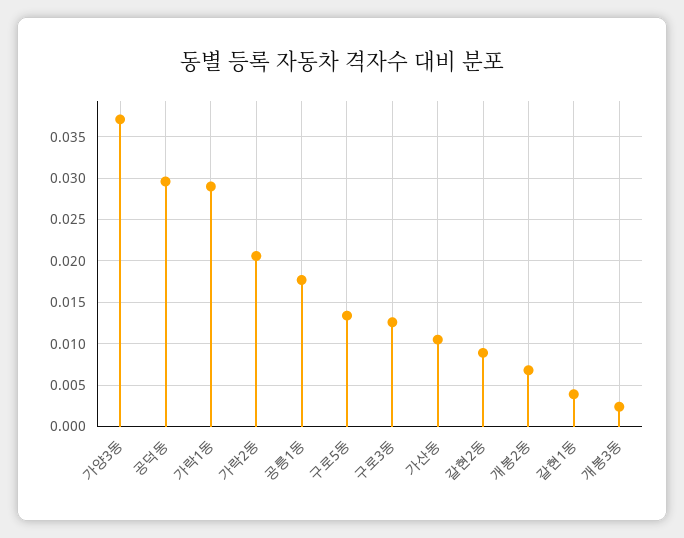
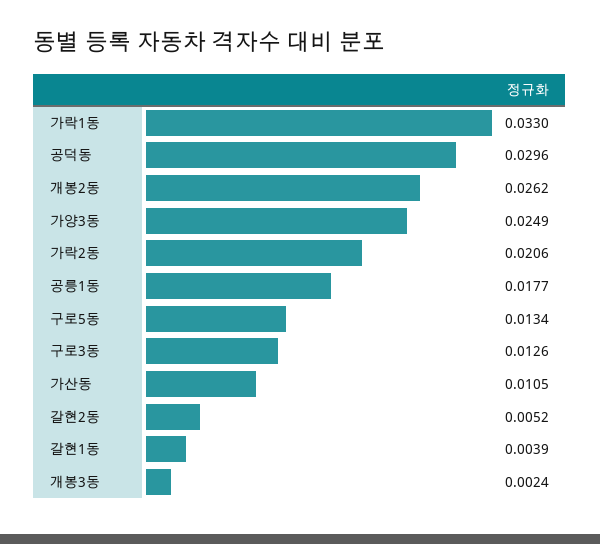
  {
-   "가양3동": 0.037,
+   "가양3동": 0.0249,
    "공덕동": 0.0296,
-   "가락1동": 0.029,
+   "가락1동": 0.033,
    "가락2동": 0.0206,
    "공릉1동": 0.0177,
    "구로5동": 0.0134,
    "구로3동": 0.0126,
    "가산동": 0.0105,
-   "갈현2동": 0.009,
+   "갈현2동": 0.0052,
-   "개봉2동": 0.007,
+   "개봉2동": 0.0262,
    "갈현1동": 0.0039,
    "개봉3동": 0.0024
  }

